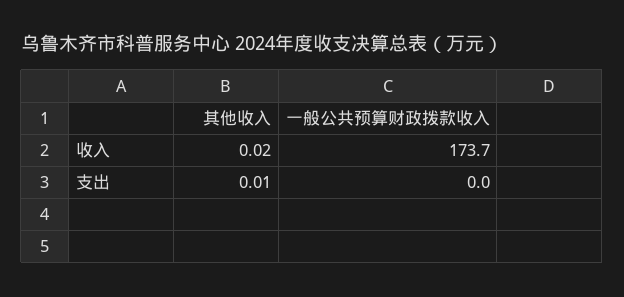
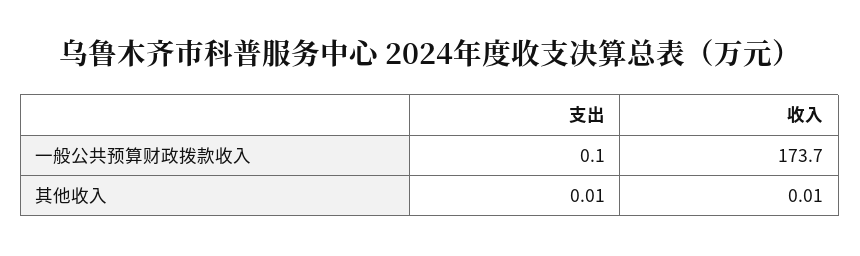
  {
    "其他收入": {
-     "收入": 0.02,
+     "收入": 0.01,
      "支出": 0.01
    },
    "一般公共预算财政拨款收入": {
      "收入": 173.7,
-     "支出": 0
+     "支出": 0.1
    }
  }

